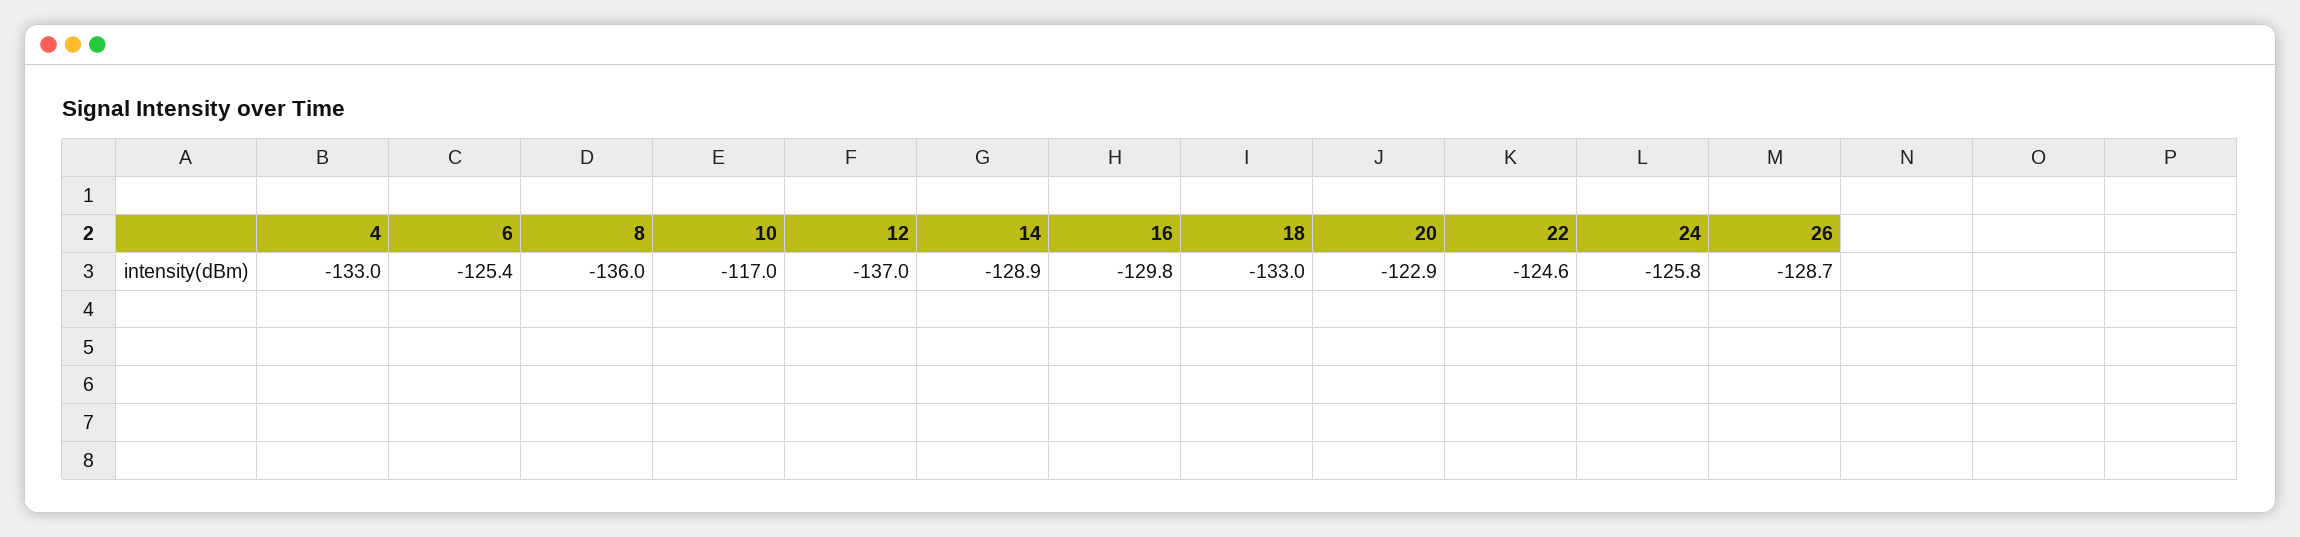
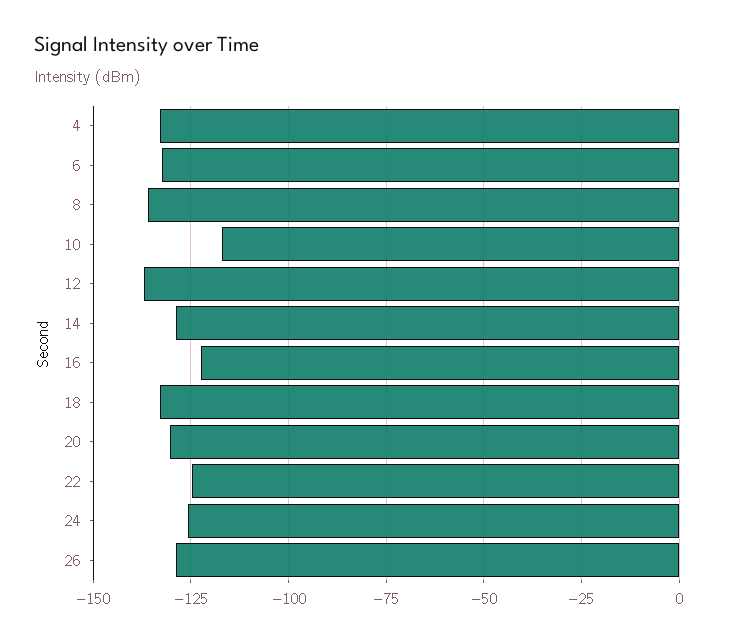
  {
    "4": -133,
-   "6": -125.4,
+   "6": -132.5,
    "8": -136,
    "10": -117,
    "12": -137,
    "14": -128.9,
-   "16": -129.8,
+   "16": -122.5,
    "18": -133,
-   "20": -122.9,
+   "20": -130,
    "22": -124.6,
    "24": -125.8,
    "26": -128.7
  }

